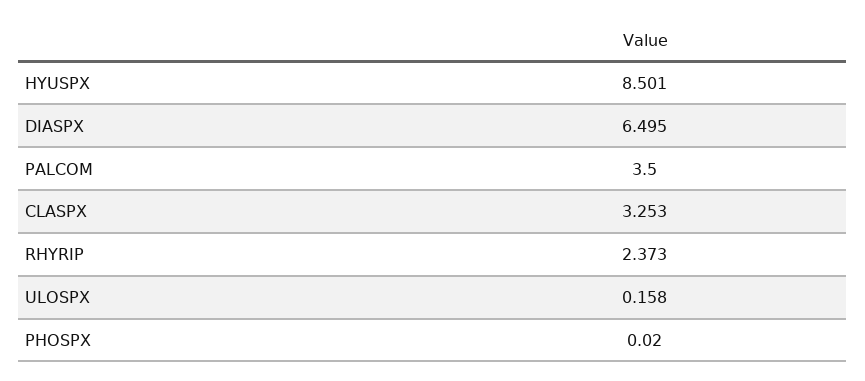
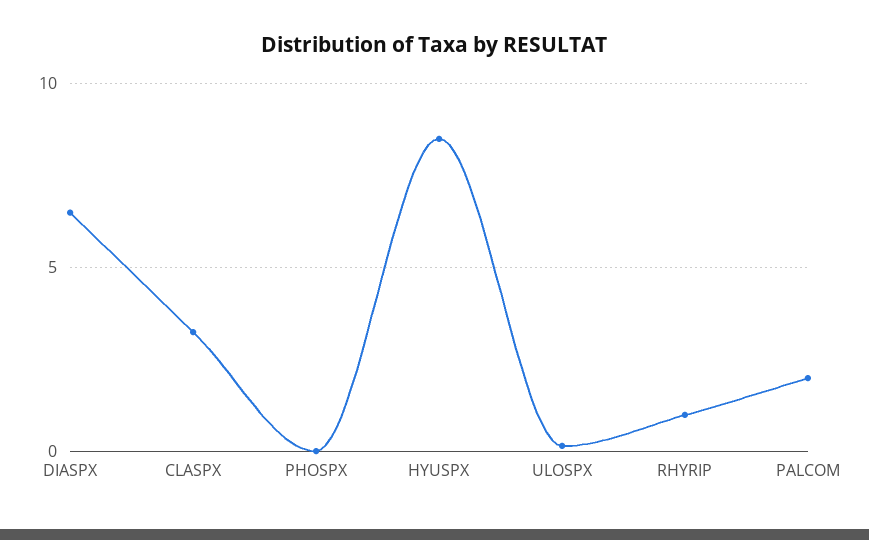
  {
    "HYUSPX": 8.501,
    "DIASPX": 6.495,
-   "PALCOM": 3.5,
+   "PALCOM": 2,
    "CLASPX": 3.253,
-   "RHYRIP": 2.373,
+   "RHYRIP": 1,
    "ULOSPX": 0.158,
    "PHOSPX": 0.02
  }

